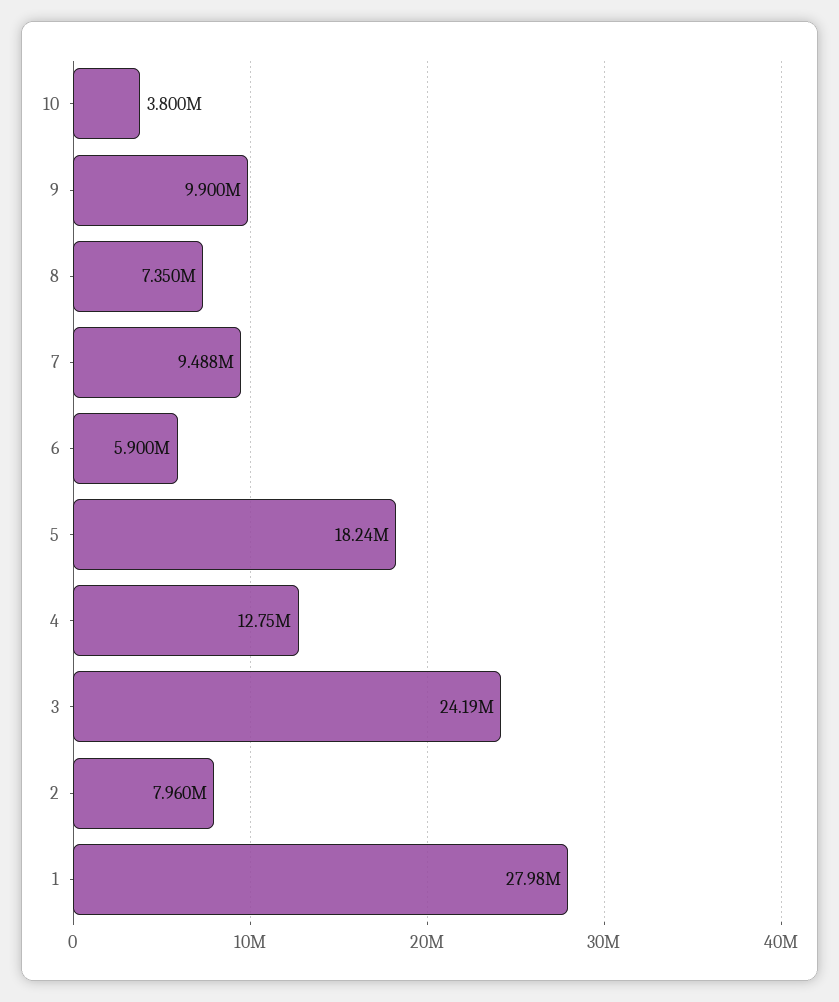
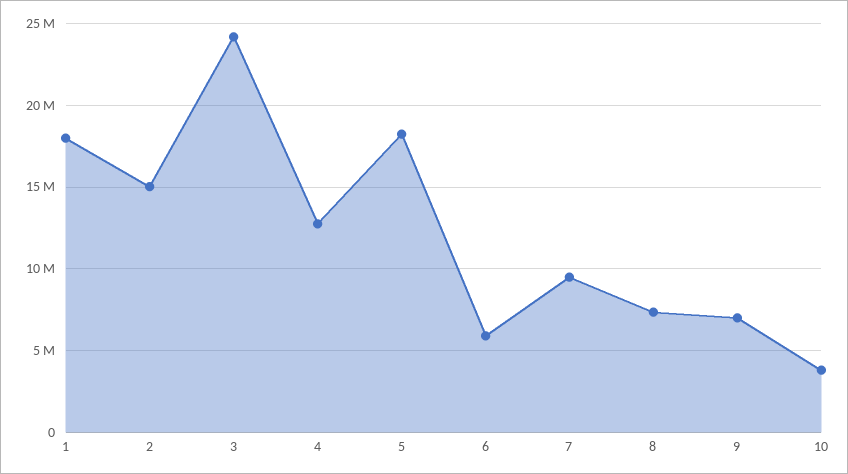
  {
    "10": 3800000,
-   "9": 9900000,
+   "9": 7000000,
    "8": 7350000,
    "7": 9488000,
    "6": 5900000,
    "5": 18240000,
    "4": 12750000,
    "3": 24190000,
-   "2": 7960000,
+   "2": 15000000,
-   "1": 27980000
+   "1": 18000000
  }

